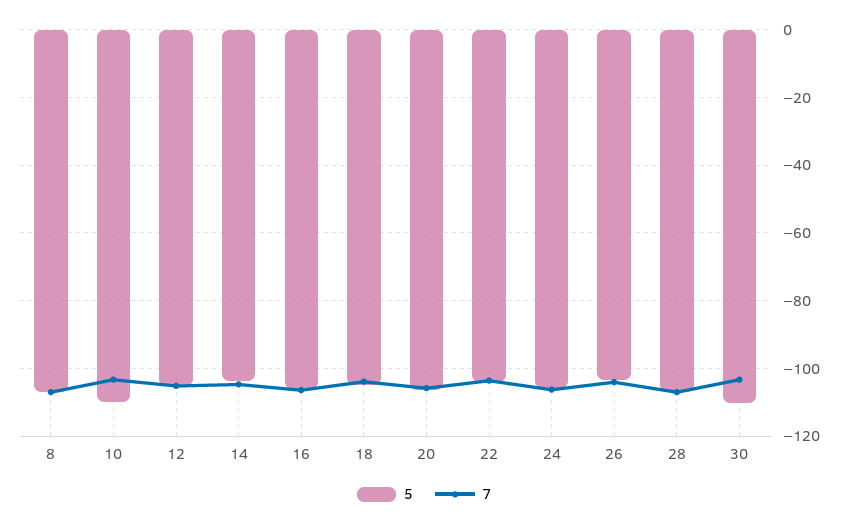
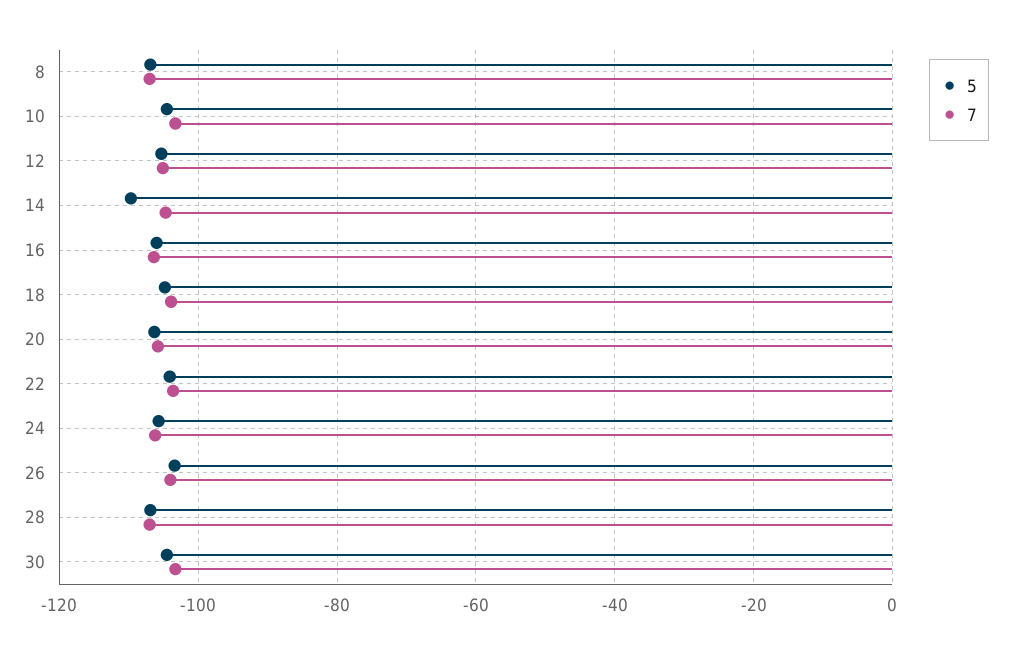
  {
    "5": {
      "8": -106,
-     "10": -110,
+     "10": -104,
      "12": -106,
-     "14": -104,
+     "14": -110,
      "16": -106,
      "18": -104,
      "20": -106,
      "22": -104,
      "24": -106,
      "26": -104,
      "28": -106,
-     "30": -110
+     "30": -104
    },
    "7": {
      "8": -108,
      "10": -104,
      "12": -106,
      "14": -104,
      "16": -106,
      "18": -104,
      "20": -106,
      "22": -104,
      "24": -106,
      "26": -104,
      "28": -108,
      "30": -104
    }
  }

